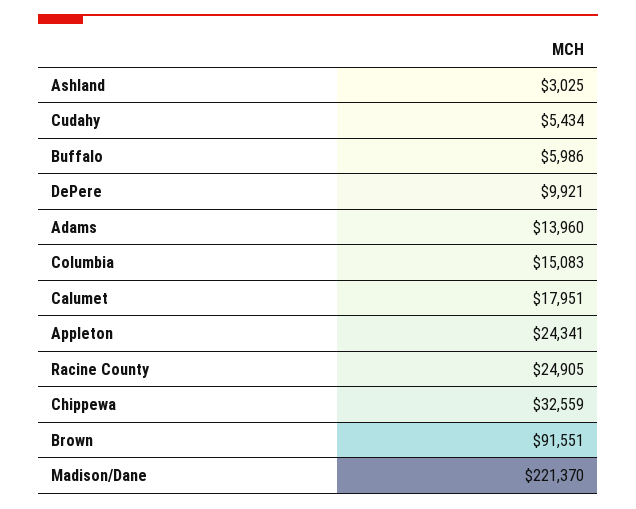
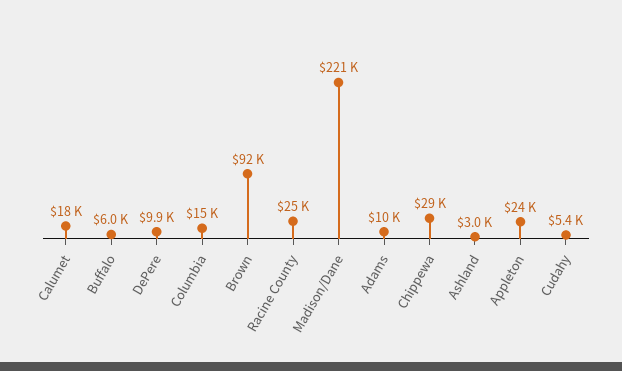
  {
    "Ashland": 3025,
    "Cudahy": 5434,
    "Buffalo": 5986,
    "DePere": 9921,
-   "Adams": 13960,
+   "Adams": 10000,
    "Columbia": 15083,
    "Calumet": 17951,
    "Appleton": 24341,
    "Racine County": 24905,
-   "Chippewa": 32559,
+   "Chippewa": 29000,
    "Brown": 91551,
    "Madison/Dane": 221370
  }

